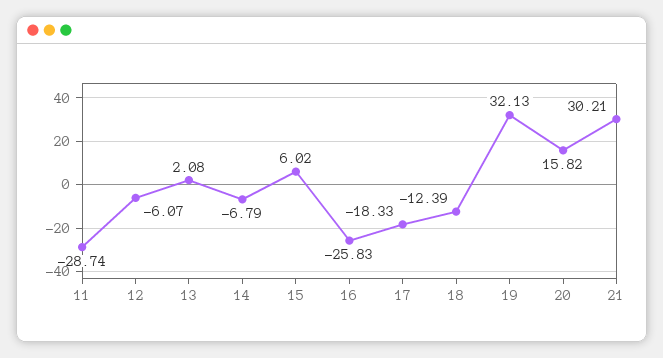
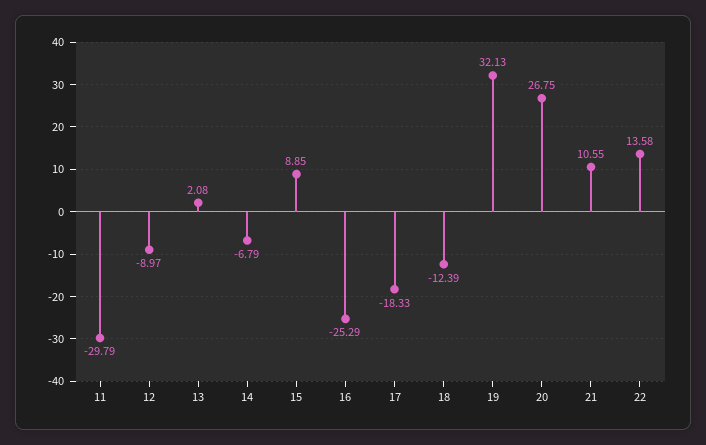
  {
-   "11": -28.74,
+   "11": -29.79,
-   "12": -6.07,
+   "12": -8.97,
    "13": 2.08,
    "14": -6.79,
-   "15": 6.02,
+   "15": 8.85,
-   "16": -25.83,
+   "16": -25.29,
    "17": -18.33,
    "18": -12.39,
    "19": 32.13,
-   "20": 15.82,
+   "20": 26.75,
-   "21": 30.21
+   "21": 10.55,
+   "22": 13.58
  }

